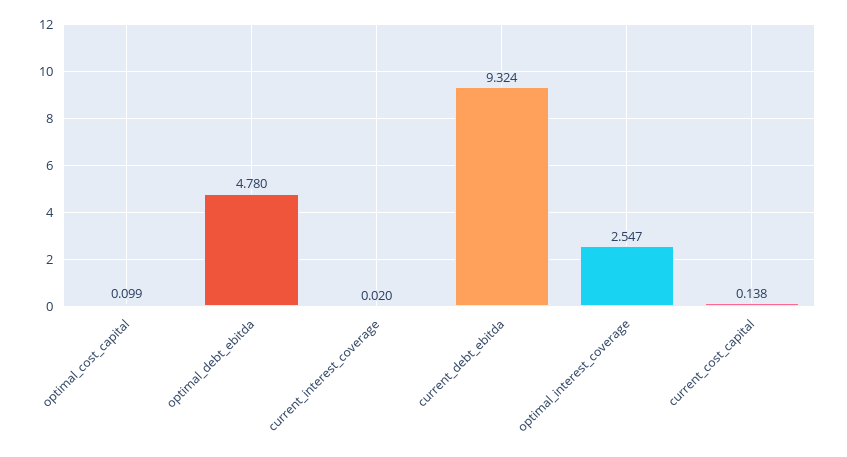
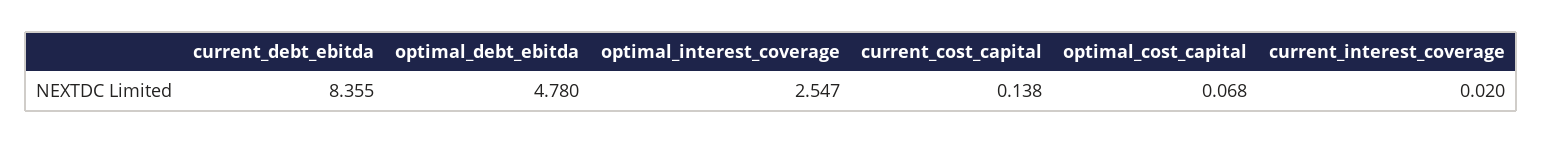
  {
-   "optimal_cost_capital": 0.099,
+   "optimal_cost_capital": 0.068,
    "optimal_debt_ebitda": 4.78,
    "current_interest_coverage": 0.02,
-   "current_debt_ebitda": 9.324,
+   "current_debt_ebitda": 8.355,
    "optimal_interest_coverage": 2.547,
    "current_cost_capital": 0.138
  }

